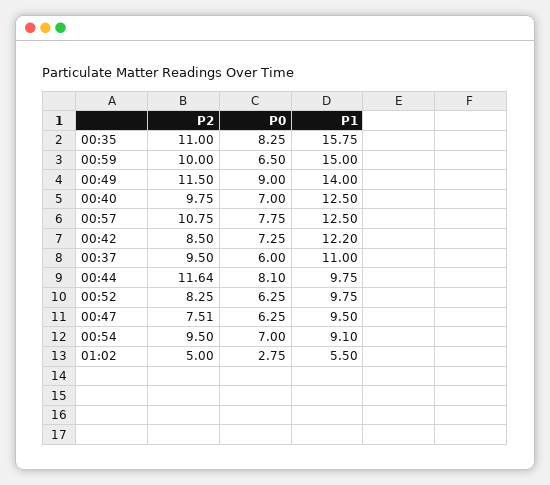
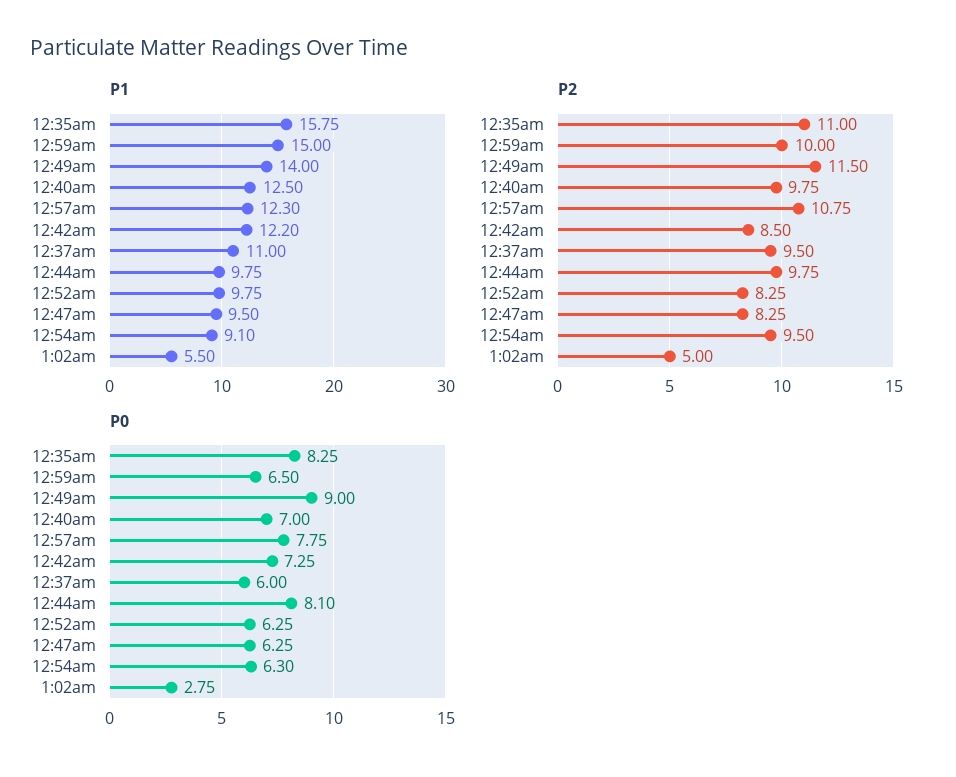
  {
    "P2": {
      "00:35": 11,
      "00:59": 10,
      "00:49": 11.5,
      "00:40": 9.75,
      "00:57": 10.75,
      "00:42": 8.5,
      "00:37": 9.5,
-     "00:44": 11.64,
+     "00:44": 9.75,
      "00:52": 8.25,
-     "00:47": 7.51,
+     "00:47": 8.25,
      "00:54": 9.5,
      "01:02": 5
    },
    "P0": {
      "00:35": 8.25,
      "00:59": 6.5,
      "00:49": 9,
      "00:40": 7,
      "00:57": 7.75,
      "00:42": 7.25,
      "00:37": 6,
      "00:44": 8.1,
      "00:52": 6.25,
      "00:47": 6.25,
-     "00:54": 7,
+     "00:54": 6.3,
      "01:02": 2.75
    },
    "P1": {
      "00:35": 15.75,
      "00:59": 15,
      "00:49": 14,
      "00:40": 12.5,
-     "00:57": 12.5,
+     "00:57": 12.3,
      "00:42": 12.2,
      "00:37": 11,
      "00:44": 9.75,
      "00:52": 9.75,
      "00:47": 9.5,
      "00:54": 9.1,
      "01:02": 5.5
    }
  }

